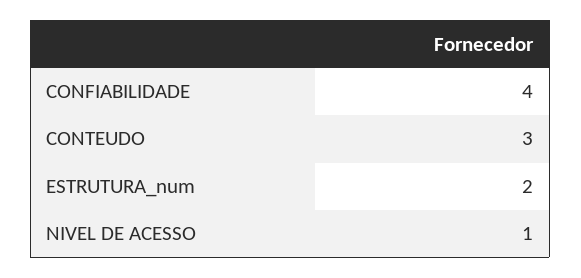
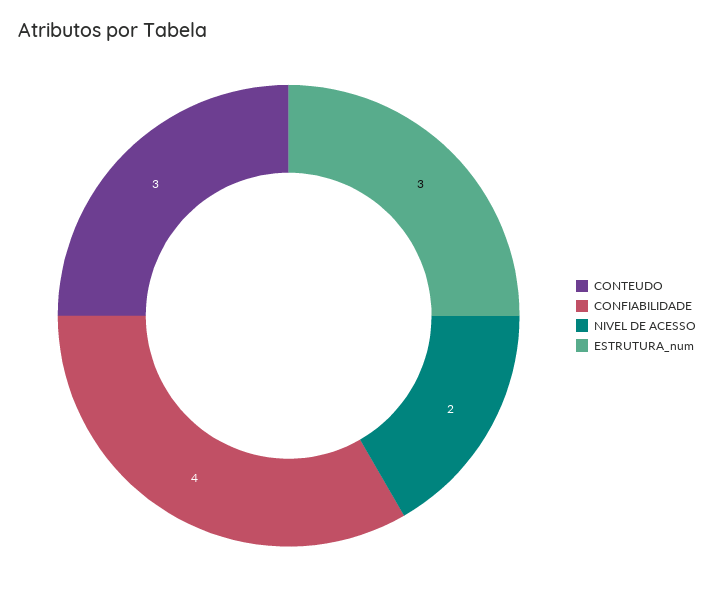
  {
    "CONFIABILIDADE": 4,
    "CONTEUDO": 3,
-   "ESTRUTURA_num": 2,
+   "ESTRUTURA_num": 3,
-   "NIVEL DE ACESSO": 1
+   "NIVEL DE ACESSO": 2
  }

